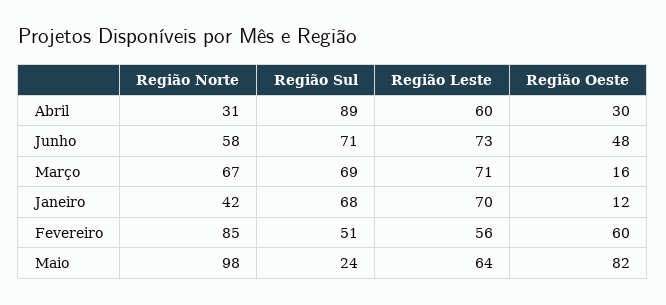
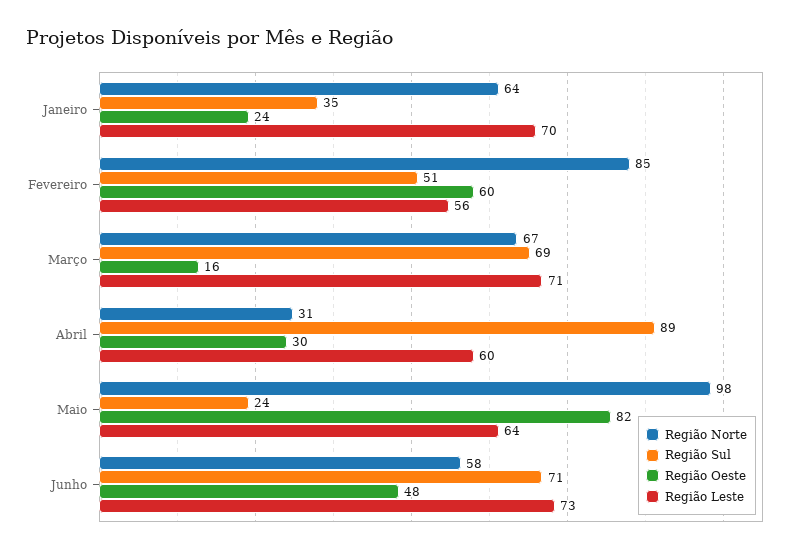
  {
    "Região Norte": {
      "Abril": 31,
      "Junho": 58,
      "Março": 67,
-     "Janeiro": 42,
+     "Janeiro": 64,
      "Fevereiro": 85,
      "Maio": 98
    },
    "Região Sul": {
      "Abril": 89,
      "Junho": 71,
      "Março": 69,
-     "Janeiro": 68,
+     "Janeiro": 35,
      "Fevereiro": 51,
      "Maio": 24
    },
    "Região Leste": {
      "Abril": 60,
      "Junho": 73,
      "Março": 71,
      "Janeiro": 70,
      "Fevereiro": 56,
      "Maio": 64
    },
    "Região Oeste": {
      "Abril": 30,
      "Junho": 48,
      "Março": 16,
-     "Janeiro": 12,
+     "Janeiro": 24,
      "Fevereiro": 60,
      "Maio": 82
    }
  }

